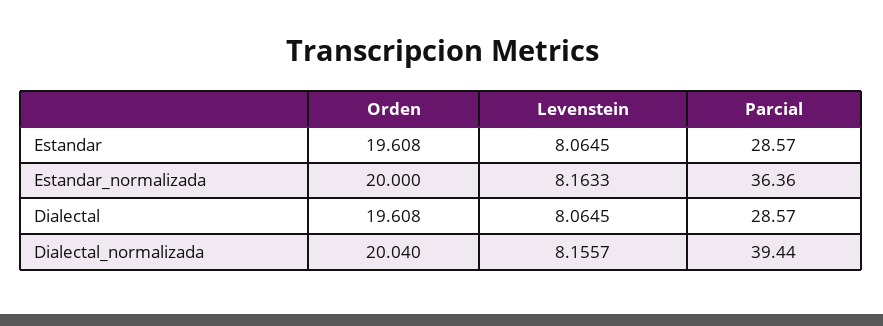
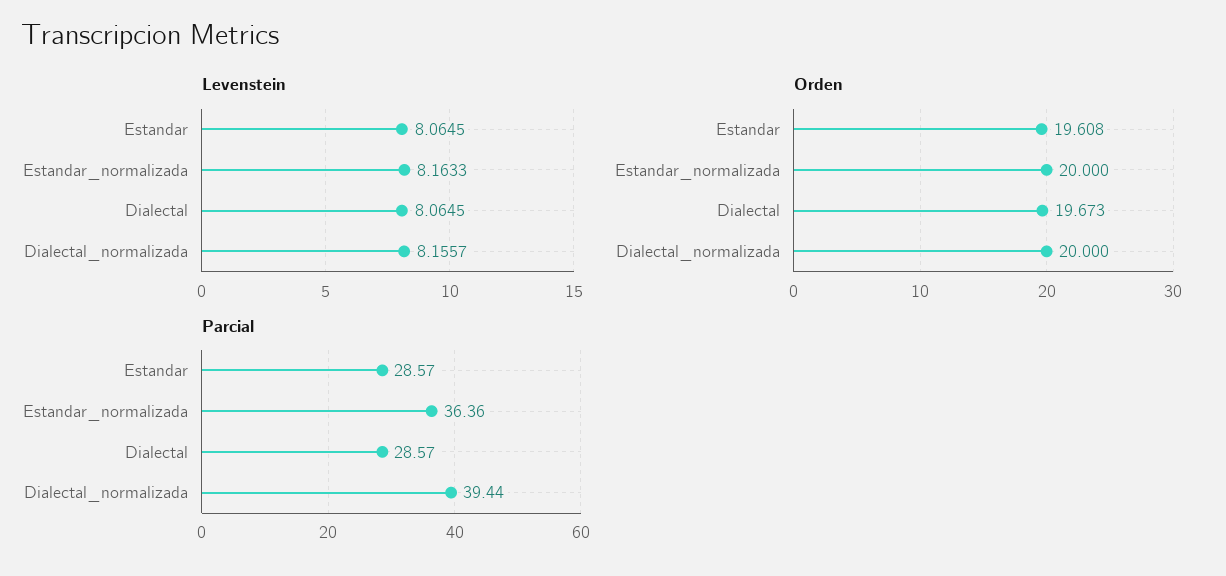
  {
    "Orden": {
      "Estandar": 19.608,
      "Estandar_normalizada": 20,
-     "Dialectal": 19.608,
+     "Dialectal": 19.673,
-     "Dialectal_normalizada": 20.04
+     "Dialectal_normalizada": 20
    },
    "Levenstein": {
      "Estandar": 8.0645,
      "Estandar_normalizada": 8.1633,
      "Dialectal": 8.0645,
      "Dialectal_normalizada": 8.1557
    },
    "Parcial": {
      "Estandar": 28.57,
      "Estandar_normalizada": 36.36,
      "Dialectal": 28.57,
      "Dialectal_normalizada": 39.44
    }
  }

